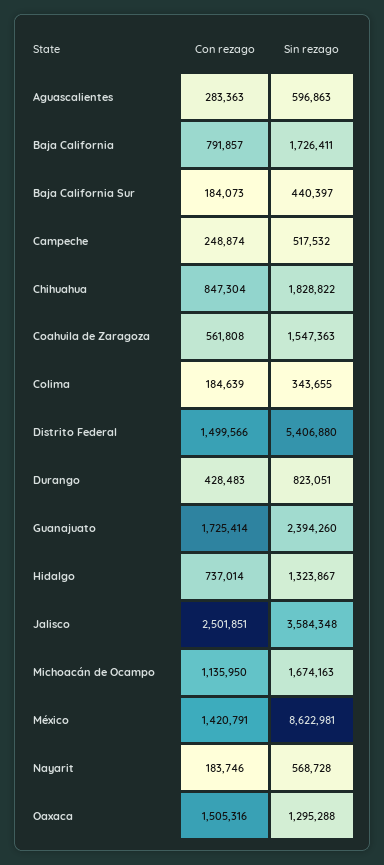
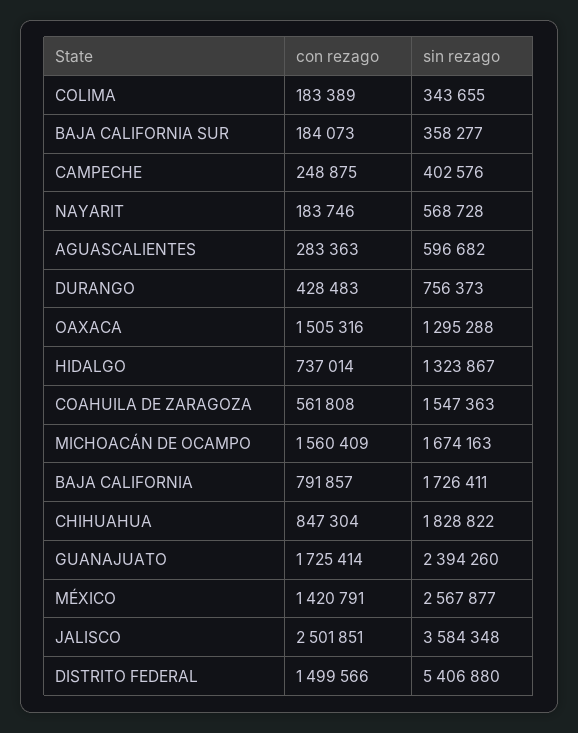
  {
    "Con rezago": {
      "Aguascalientes": 283363,
      "Baja California": 791857,
      "Baja California Sur": 184073,
-     "Campeche": 248874,
+     "Campeche": 248875,
      "Chihuahua": 847304,
      "Coahuila de Zaragoza": 561808,
-     "Colima": 184639,
+     "Colima": 183389,
      "Distrito Federal": 1499566,
      "Durango": 428483,
      "Guanajuato": 1725414,
      "Hidalgo": 737014,
      "Jalisco": 2501851,
-     "Michoacán de Ocampo": 1135950,
+     "Michoacán de Ocampo": 1560409,
      "México": 1420791,
      "Nayarit": 183746,
      "Oaxaca": 1505316
    },
    "Sin rezago": {
-     "Aguascalientes": 596863,
+     "Aguascalientes": 596682,
      "Baja California": 1726411,
-     "Baja California Sur": 440397,
+     "Baja California Sur": 358277,
-     "Campeche": 517532,
+     "Campeche": 402576,
      "Chihuahua": 1828822,
      "Coahuila de Zaragoza": 1547363,
      "Colima": 343655,
      "Distrito Federal": 5406880,
-     "Durango": 823051,
+     "Durango": 756373,
      "Guanajuato": 2394260,
      "Hidalgo": 1323867,
      "Jalisco": 3584348,
      "Michoacán de Ocampo": 1674163,
-     "México": 8622981,
+     "México": 2567877,
      "Nayarit": 568728,
      "Oaxaca": 1295288
    }
  }

